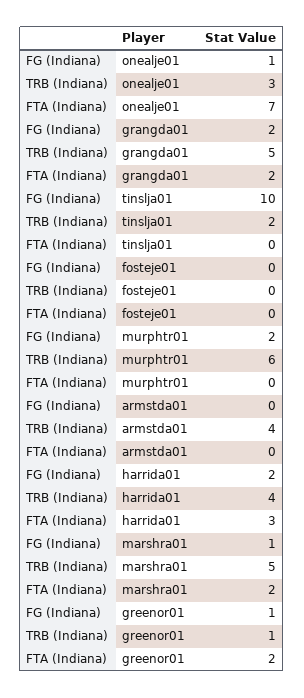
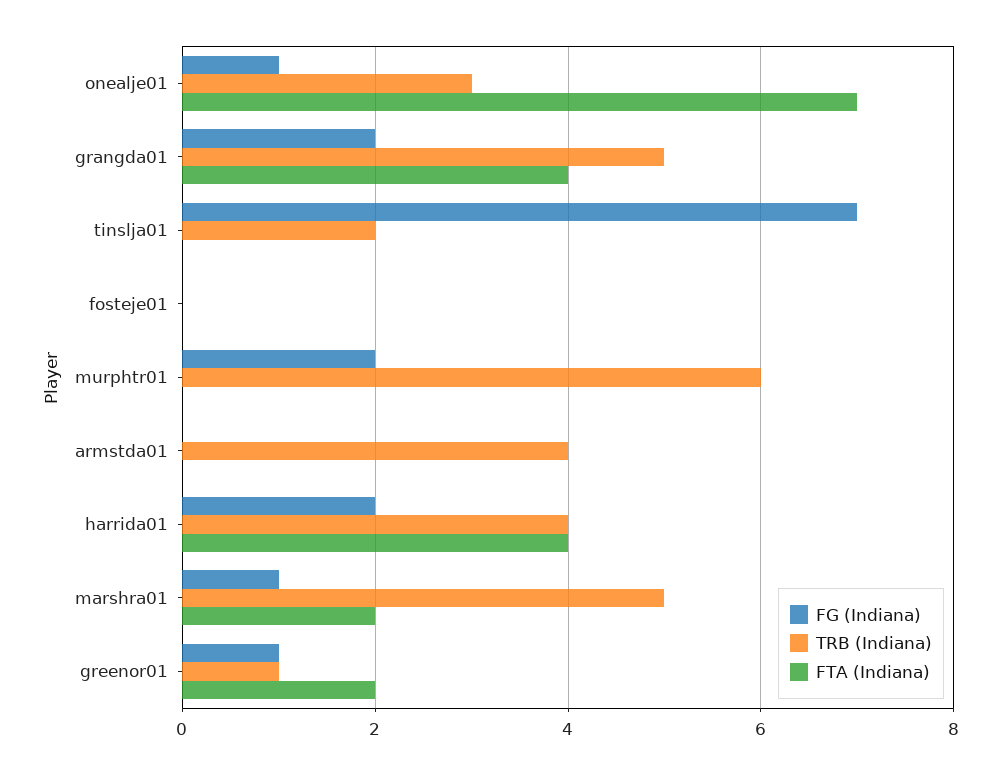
  {
    "FG (Indiana)": {
      "onealje01": 1,
      "grangda01": 2,
-     "tinslja01": 10,
+     "tinslja01": 7,
      "fosteje01": 0,
      "murphtr01": 2,
      "armstda01": 0,
      "harrida01": 2,
      "marshra01": 1,
      "greenor01": 1
    },
    "TRB (Indiana)": {
      "onealje01": 3,
      "grangda01": 5,
      "tinslja01": 2,
      "fosteje01": 0,
      "murphtr01": 6,
      "armstda01": 4,
      "harrida01": 4,
      "marshra01": 5,
      "greenor01": 1
    },
    "FTA (Indiana)": {
      "onealje01": 7,
-     "grangda01": 2,
+     "grangda01": 4,
      "tinslja01": 0,
      "fosteje01": 0,
      "murphtr01": 0,
      "armstda01": 0,
-     "harrida01": 3,
+     "harrida01": 4,
      "marshra01": 2,
      "greenor01": 2
    }
  }

